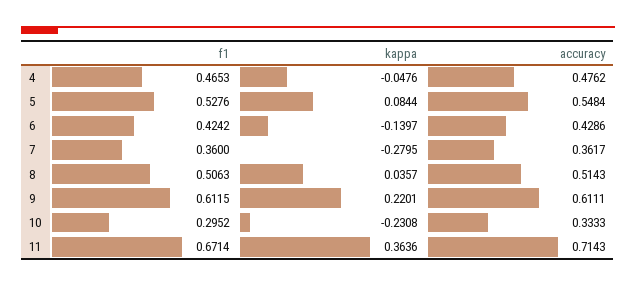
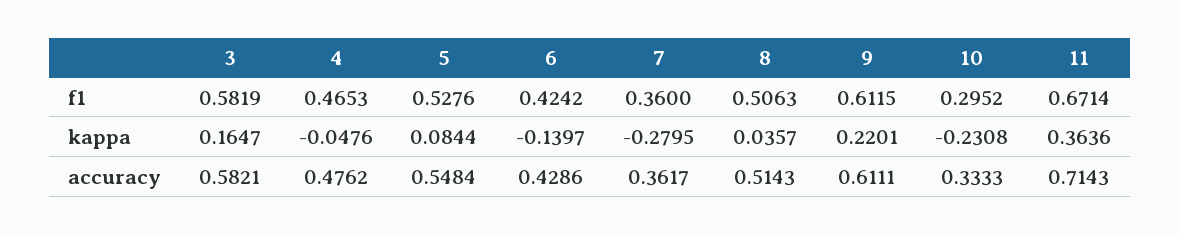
  {
    "f1": {
      "4": 0.4653,
      "5": 0.5276,
      "6": 0.4242,
      "7": 0.36,
      "8": 0.5063,
      "9": 0.6115,
      "10": 0.2952,
-     "11": 0.6714
+     "11": 0.6714,
+     "3": 0.5819
    },
    "kappa": {
      "4": -0.0476,
      "5": 0.0844,
      "6": -0.1397,
      "7": -0.2795,
      "8": 0.0357,
      "9": 0.2201,
      "10": -0.2308,
-     "11": 0.3636
+     "11": 0.3636,
+     "3": 0.1647
    },
    "accuracy": {
      "4": 0.4762,
      "5": 0.5484,
      "6": 0.4286,
      "7": 0.3617,
      "8": 0.5143,
      "9": 0.6111,
      "10": 0.3333,
-     "11": 0.7143
+     "11": 0.7143,
+     "3": 0.5821
    }
  }

